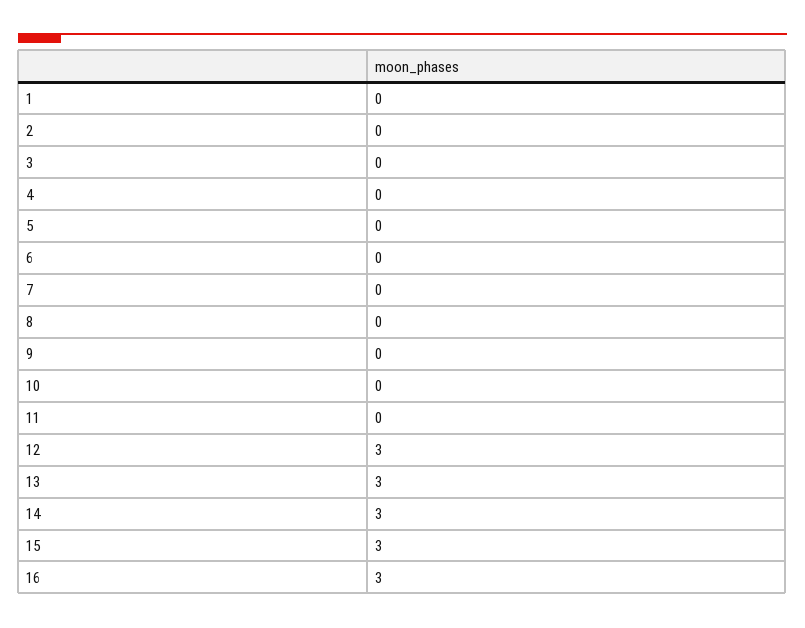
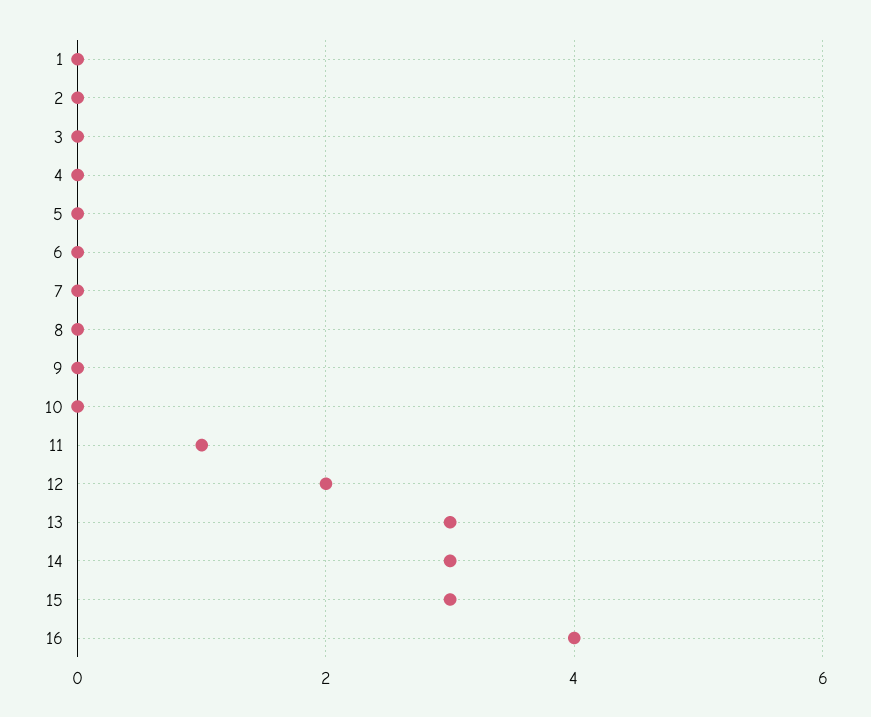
  {
    "1": 0,
    "2": 0,
    "3": 0,
    "4": 0,
    "5": 0,
    "6": 0,
    "7": 0,
    "8": 0,
    "9": 0,
    "10": 0,
-   "11": 0,
+   "11": 1,
-   "12": 3,
+   "12": 2,
    "13": 3,
    "14": 3,
    "15": 3,
-   "16": 3
+   "16": 4
  }

